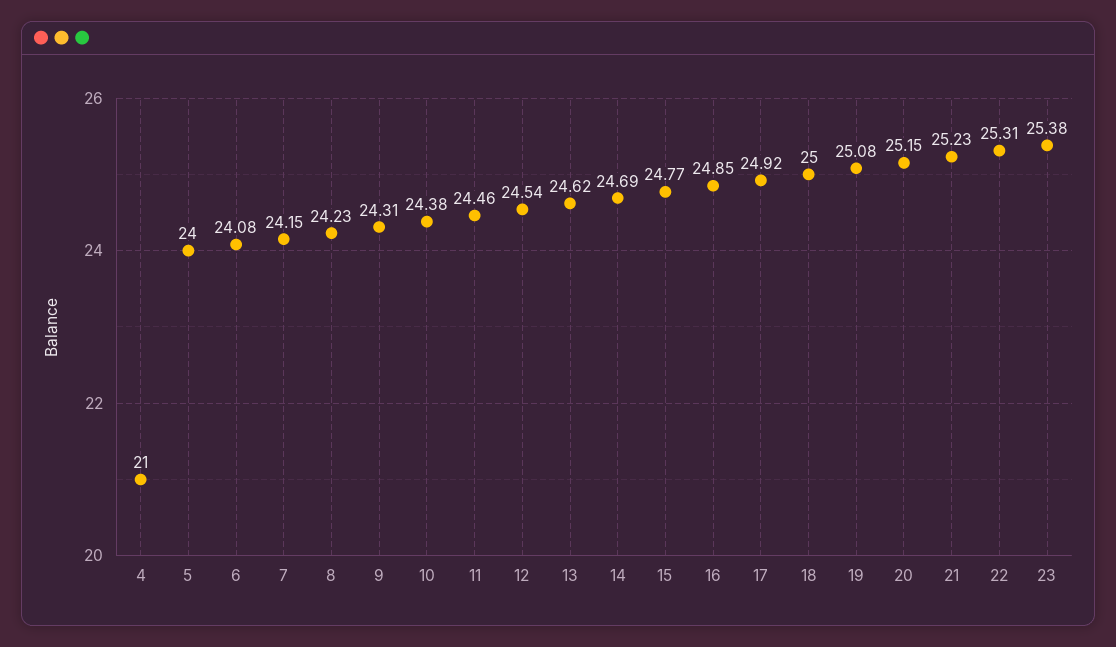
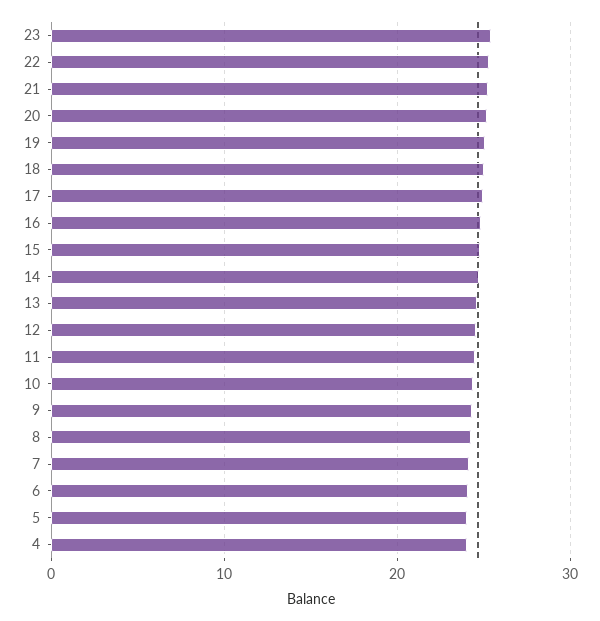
  {
-   "4": 21,
+   "4": 24,
    "5": 24,
    "6": 24.08,
    "7": 24.15,
    "8": 24.23,
    "9": 24.31,
    "10": 24.38,
    "11": 24.46,
    "12": 24.54,
    "13": 24.62,
    "14": 24.69,
    "15": 24.77,
    "16": 24.85,
    "17": 24.92,
    "18": 25,
    "19": 25.08,
    "20": 25.15,
    "21": 25.23,
    "22": 25.31,
    "23": 25.38
  }

